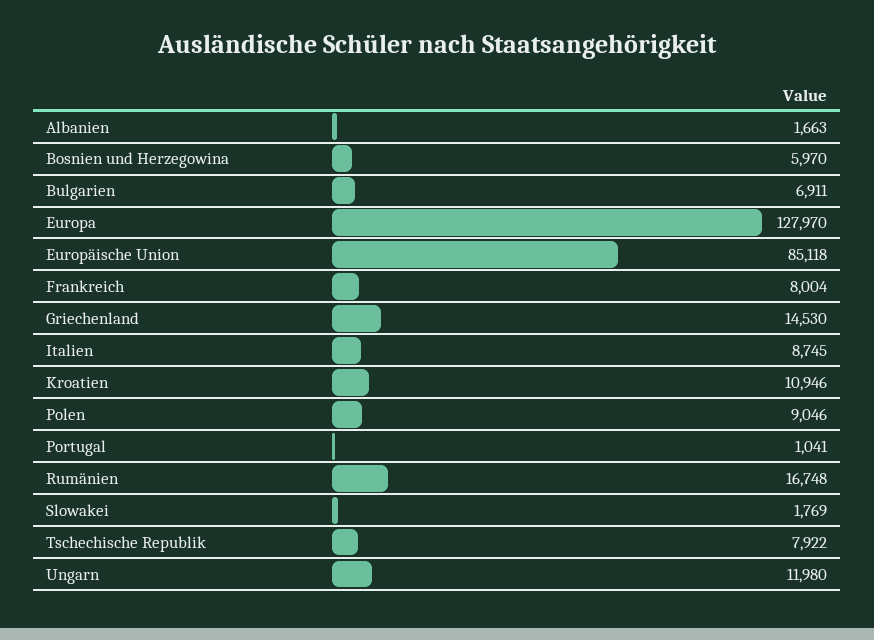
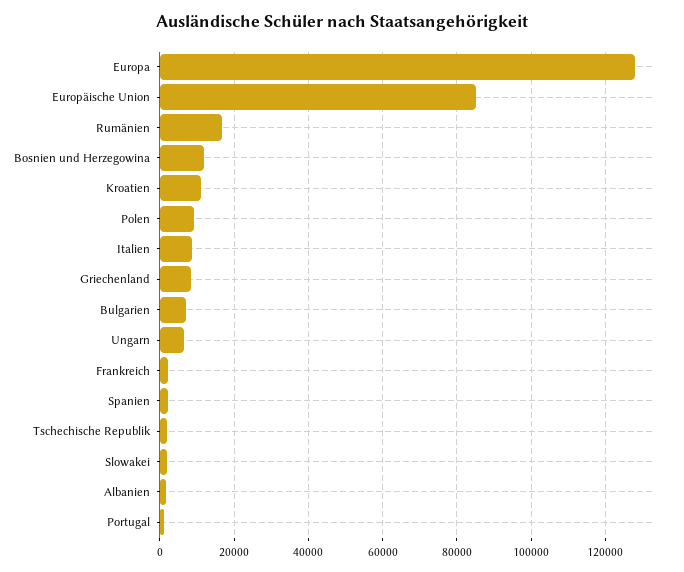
  {
    "Albanien": 1663,
-   "Bosnien und Herzegowina": 5970,
+   "Bosnien und Herzegowina": 12000,
    "Bulgarien": 6911,
    "Europa": 127970,
    "Europäische Union": 85118,
-   "Frankreich": 8004,
+   "Frankreich": 2000,
-   "Griechenland": 14530,
+   "Griechenland": 8000,
    "Italien": 8745,
    "Kroatien": 10946,
    "Polen": 9046,
    "Portugal": 1041,
    "Rumänien": 16748,
    "Slowakei": 1769,
-   "Tschechische Republik": 7922,
+   "Tschechische Republik": 2000,
-   "Ungarn": 11980
+   "Ungarn": 6000,
+   "Spanien": 2000
  }

